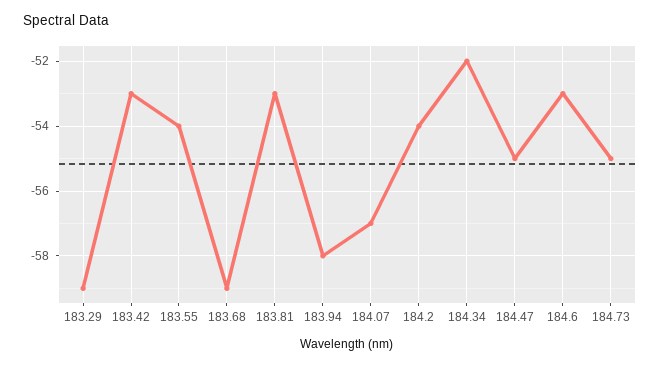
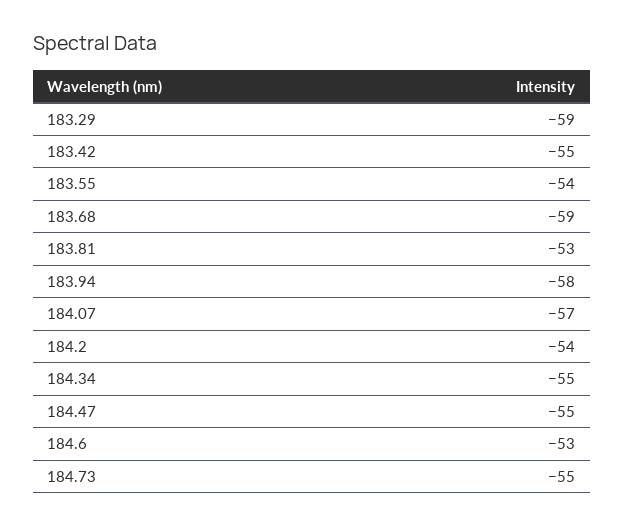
  {
    "183.29": -59,
-   "183.42": -53,
+   "183.42": -55,
    "183.55": -54,
    "183.68": -59,
    "183.81": -53,
    "183.94": -58,
    "184.07": -57,
    "184.2": -54,
-   "184.34": -52,
+   "184.34": -55,
    "184.47": -55,
    "184.6": -53,
    "184.73": -55
  }

